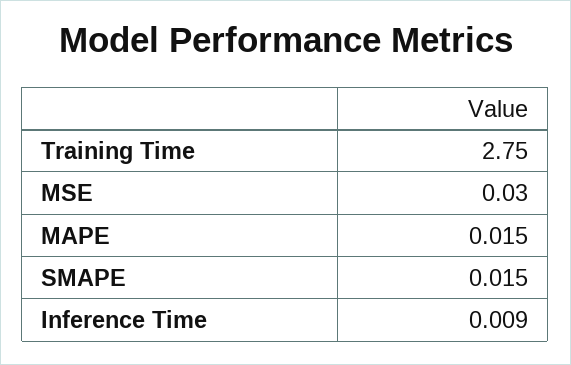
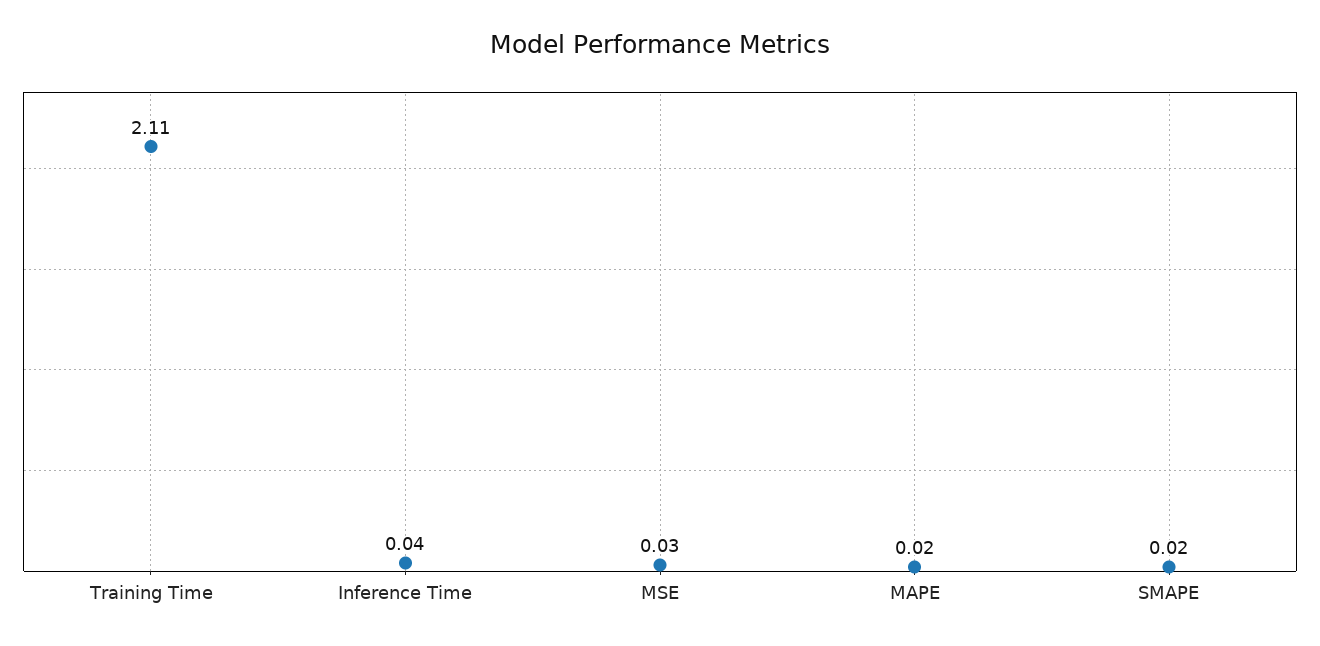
  {
-   "Training Time": 2.75,
+   "Training Time": 2.11,
    "MSE": 0.03,
    "MAPE": 0.015,
    "SMAPE": 0.015,
-   "Inference Time": 0.009
+   "Inference Time": 0.04
  }

